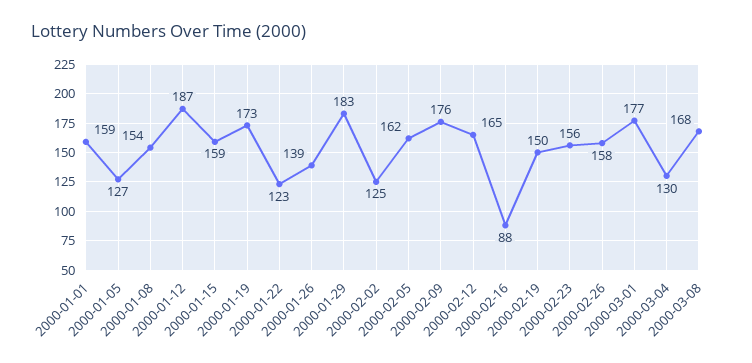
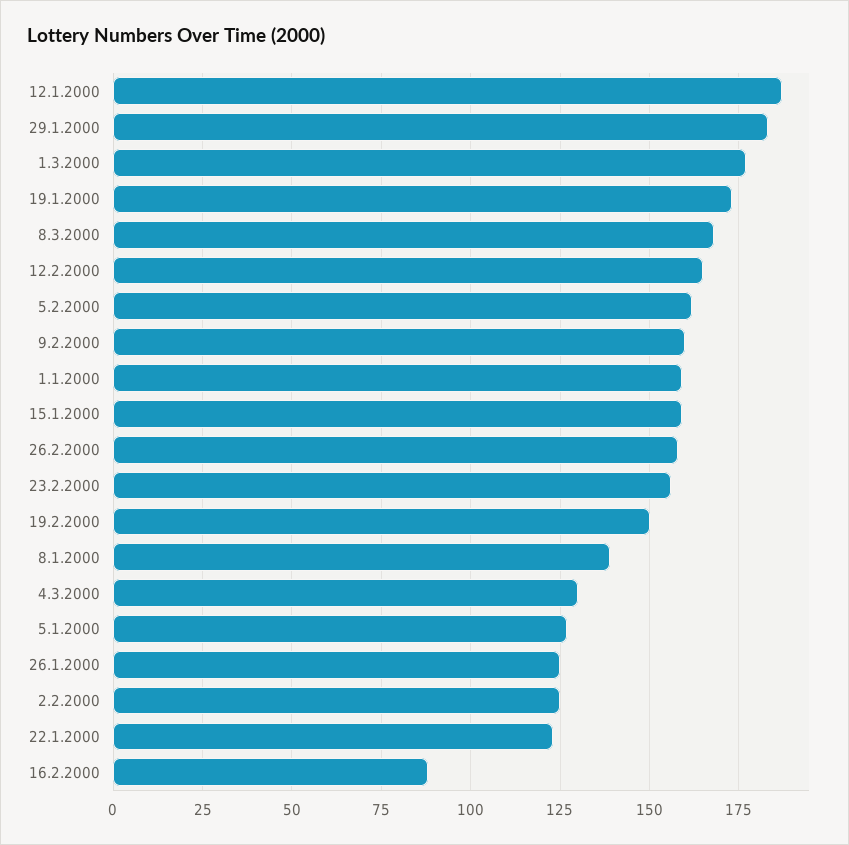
  {
    "2000-01-01": 159,
    "2000-01-05": 127,
-   "2000-01-08": 154,
+   "2000-01-08": 140,
    "2000-01-12": 187,
    "2000-01-15": 159,
    "2000-01-19": 173,
    "2000-01-22": 123,
-   "2000-01-26": 139,
+   "2000-01-26": 125,
    "2000-01-29": 183,
    "2000-02-02": 125,
    "2000-02-05": 162,
-   "2000-02-09": 176,
+   "2000-02-09": 160,
    "2000-02-12": 165,
    "2000-02-16": 88,
    "2000-02-19": 150,
    "2000-02-23": 156,
    "2000-02-26": 158,
    "2000-03-01": 177,
    "2000-03-04": 130,
    "2000-03-08": 168
  }

